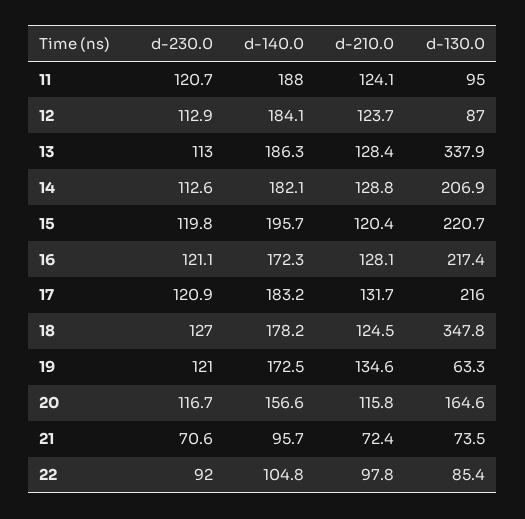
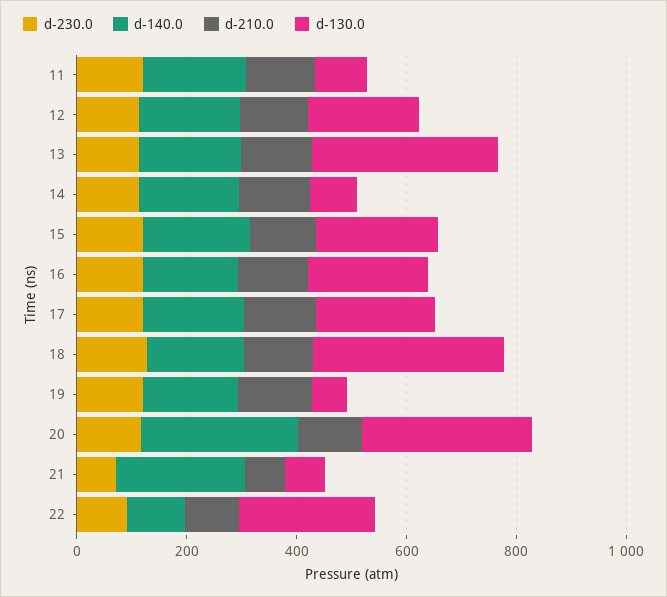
  {
    "d-230.0": {
      "11": 120.7,
      "12": 112.9,
      "13": 113,
      "14": 112.6,
      "15": 119.8,
      "16": 121.1,
      "17": 120.9,
      "18": 127,
      "19": 121,
      "20": 116.7,
      "21": 70.6,
      "22": 92
    },
    "d-140.0": {
      "11": 188,
      "12": 184.1,
      "13": 186.3,
      "14": 182.1,
      "15": 195.7,
      "16": 172.3,
      "17": 183.2,
      "18": 178.2,
      "19": 172.5,
-     "20": 156.6,
+     "20": 300,
-     "21": 95.7,
+     "21": 250,
      "22": 104.8
    },
    "d-210.0": {
      "11": 124.1,
      "12": 123.7,
      "13": 128.4,
      "14": 128.8,
      "15": 120.4,
      "16": 128.1,
      "17": 131.7,
      "18": 124.5,
      "19": 134.6,
      "20": 115.8,
      "21": 72.4,
      "22": 97.8
    },
    "d-130.0": {
      "11": 95,
-     "12": 87,
+     "12": 200,
      "13": 337.9,
-     "14": 206.9,
+     "14": 100,
      "15": 220.7,
      "16": 217.4,
      "17": 216,
      "18": 347.8,
      "19": 63.3,
-     "20": 164.6,
+     "20": 300,
      "21": 73.5,
-     "22": 85.4
+     "22": 250
    }
  }

